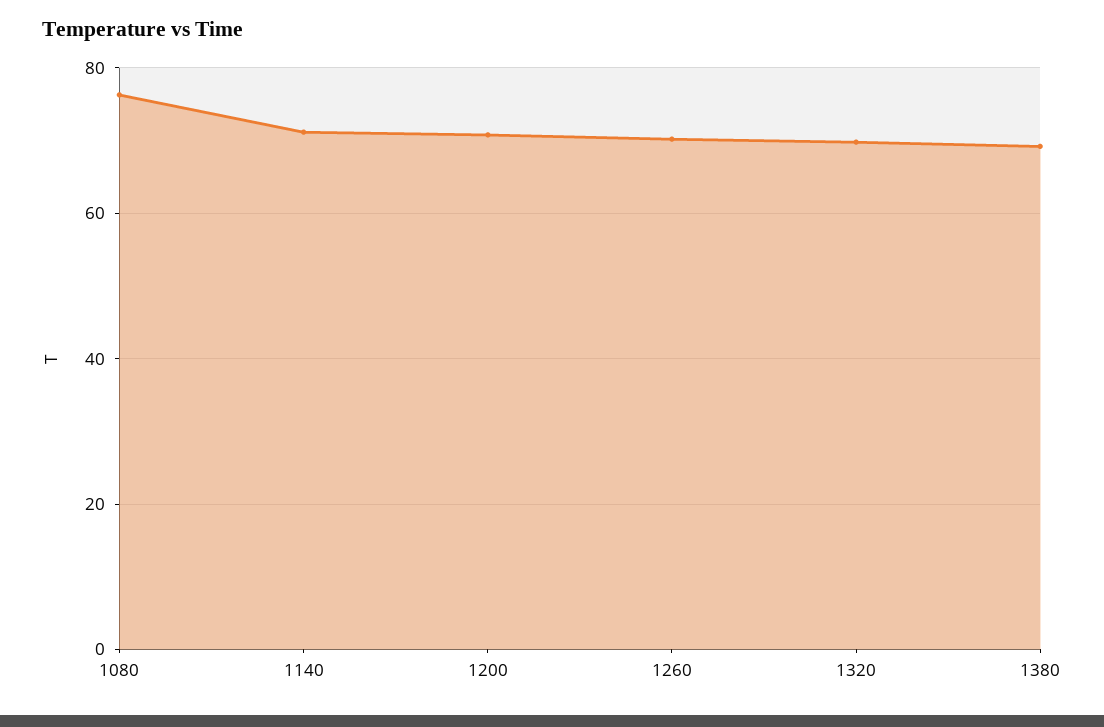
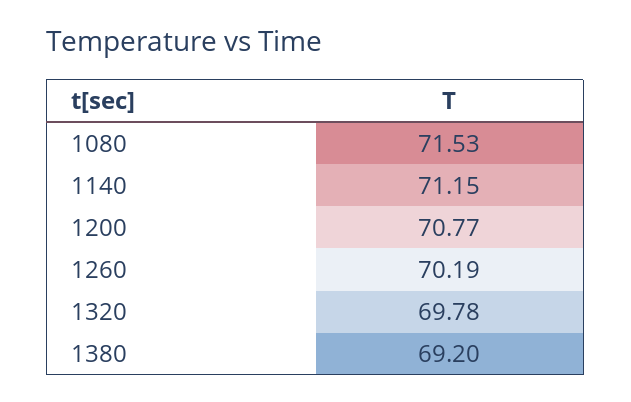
  {
-   "1080": 76,
+   "1080": 71.53,
    "1140": 71.15,
    "1200": 70.77,
    "1260": 70.19,
    "1320": 69.78,
    "1380": 69.2
  }

